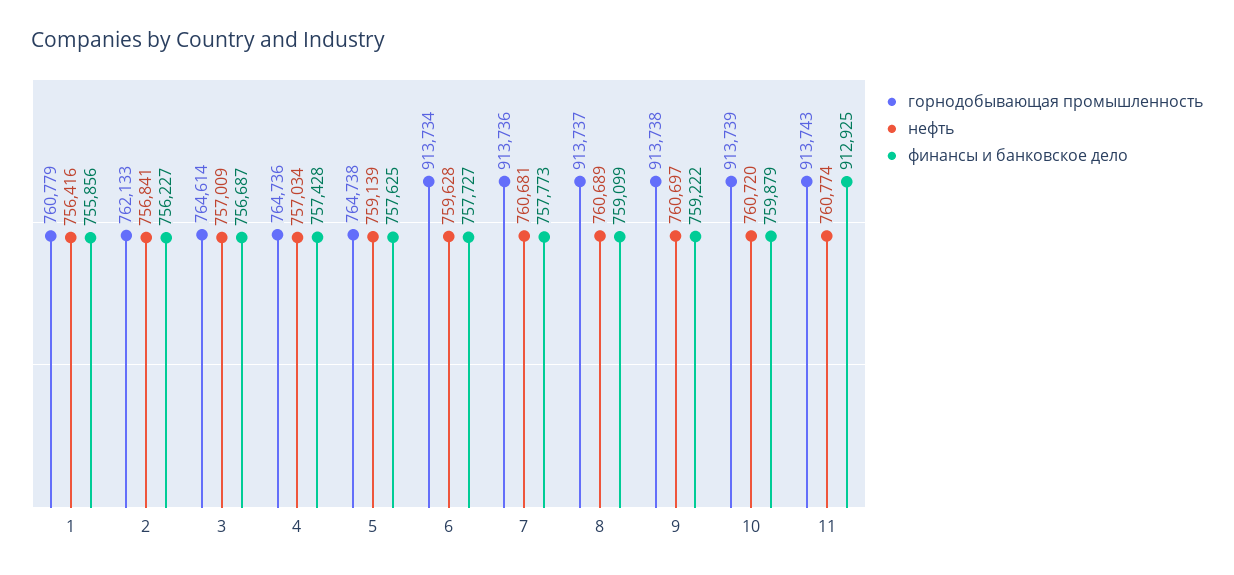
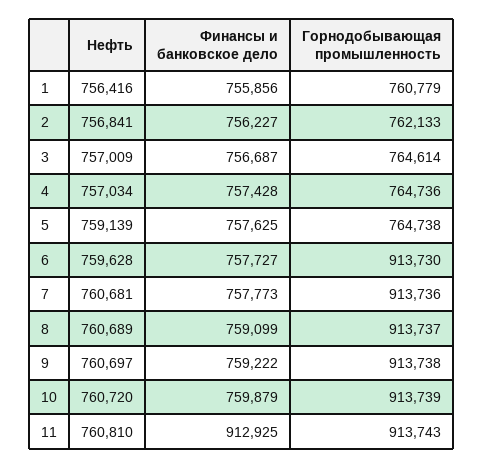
  {
    "горнодобывающая промышленность": {
      "1": 760779,
      "2": 762133,
      "3": 764614,
      "4": 764736,
      "5": 764738,
-     "6": 913734,
+     "6": 913730,
      "7": 913736,
      "8": 913737,
      "9": 913738,
      "10": 913739,
      "11": 913743
    },
    "нефть": {
      "1": 756416,
      "2": 756841,
      "3": 757009,
      "4": 757034,
      "5": 759139,
      "6": 759628,
      "7": 760681,
      "8": 760689,
      "9": 760697,
      "10": 760720,
-     "11": 760774
+     "11": 760810
    },
    "финансы и банковское дело": {
      "1": 755856,
      "2": 756227,
      "3": 756687,
      "4": 757428,
      "5": 757625,
      "6": 757727,
      "7": 757773,
      "8": 759099,
      "9": 759222,
      "10": 759879,
      "11": 912925
    }
  }

